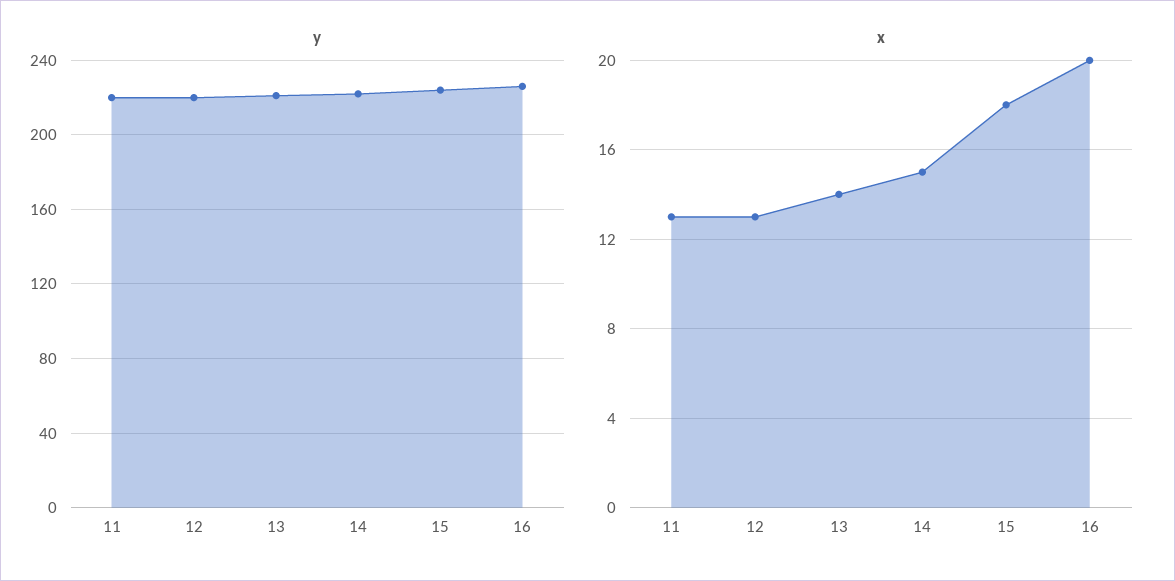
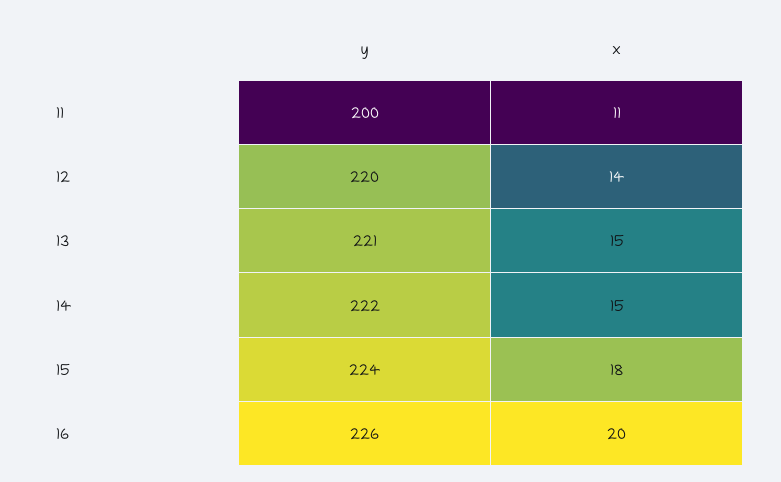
  {
    "y": {
-     "11": 220,
+     "11": 200,
      "12": 220,
      "13": 221,
      "14": 222,
      "15": 224,
      "16": 226
    },
    "x": {
-     "11": 13,
+     "11": 11,
-     "12": 13,
+     "12": 14,
-     "13": 14,
+     "13": 15,
      "14": 15,
      "15": 18,
      "16": 20
    }
  }

